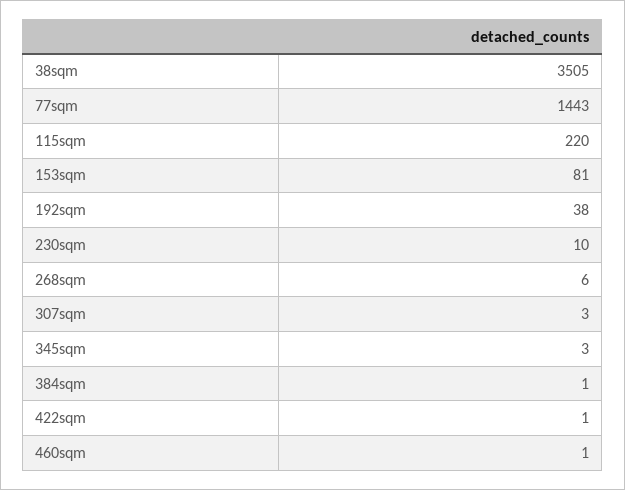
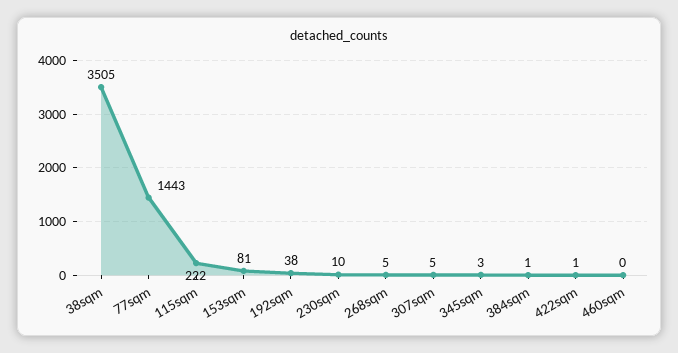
  {
    "38sqm": 3505,
    "77sqm": 1443,
-   "115sqm": 220,
+   "115sqm": 222,
    "153sqm": 81,
    "192sqm": 38,
    "230sqm": 10,
-   "268sqm": 6,
+   "268sqm": 5,
-   "307sqm": 3,
+   "307sqm": 5,
    "345sqm": 3,
    "384sqm": 1,
    "422sqm": 1,
-   "460sqm": 1
+   "460sqm": 0
  }

